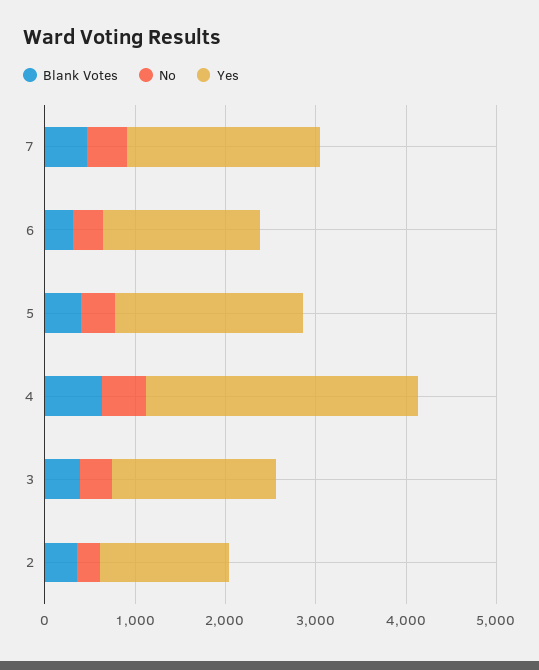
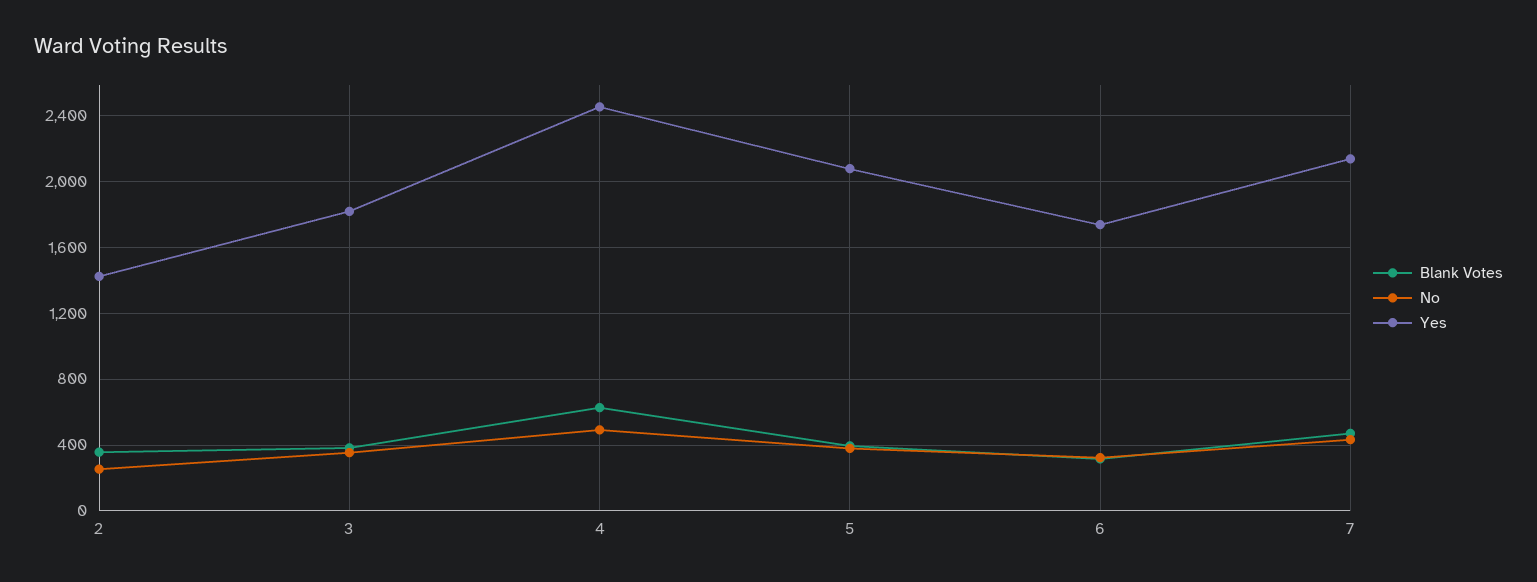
  {
    "Blank Votes": {
      "7": 450,
      "6": 300,
      "5": 400,
      "4": 650,
      "3": 400,
      "2": 350
    },
    "No": {
      "7": 450,
      "6": 300,
      "5": 400,
      "4": 500,
      "3": 350,
      "2": 250
    },
    "Yes": {
      "7": 2150,
      "6": 1750,
      "5": 2100,
-     "4": 3000,
+     "4": 2450,
      "3": 1800,
      "2": 1450
    }
  }

